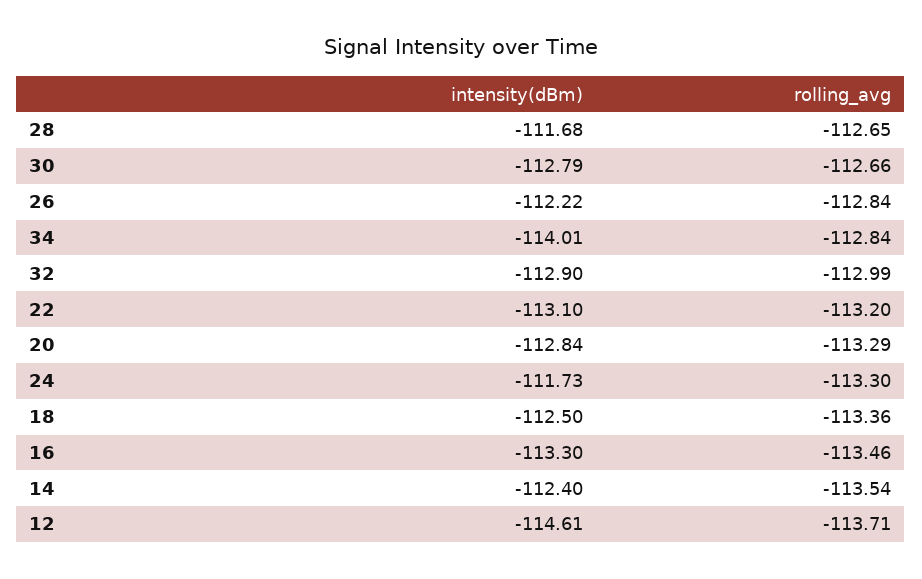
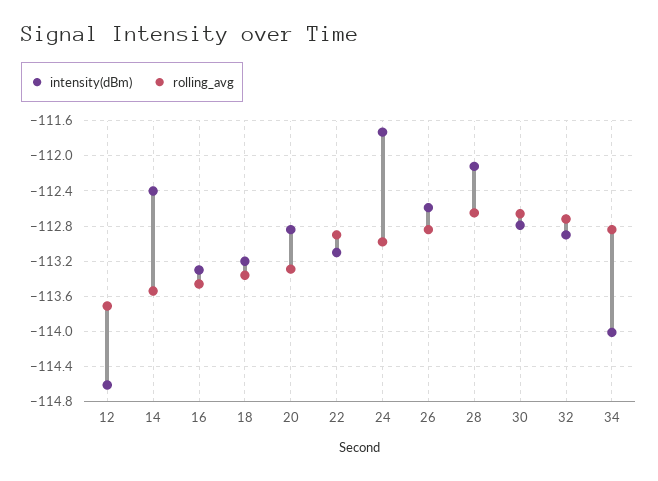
  {
    "intensity(dBm)": {
-     "28": -111.68,
+     "28": -112.1,
      "30": -112.79,
-     "26": -112.22,
+     "26": -112.6,
      "34": -114.01,
      "32": -112.9,
      "22": -113.1,
      "20": -112.84,
      "24": -111.73,
-     "18": -112.5,
+     "18": -113.2,
      "16": -113.3,
      "14": -112.4,
      "12": -114.61
    },
    "rolling_avg": {
      "28": -112.65,
      "30": -112.66,
      "26": -112.84,
      "34": -112.84,
-     "32": -112.99,
+     "32": -112.7,
-     "22": -113.2,
+     "22": -112.9,
      "20": -113.29,
-     "24": -113.3,
+     "24": -113,
      "18": -113.36,
      "16": -113.46,
      "14": -113.54,
      "12": -113.71
    }
  }

